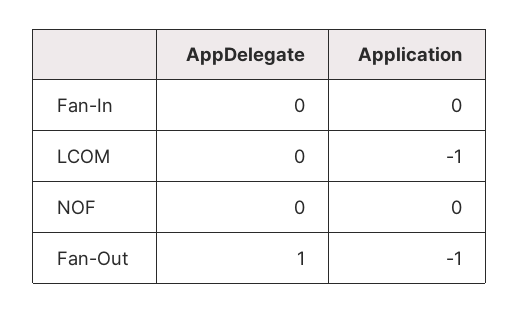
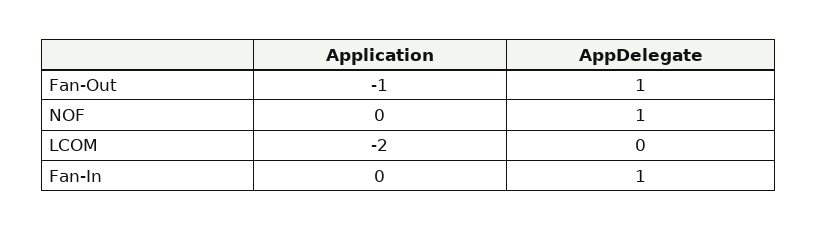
  {
    "AppDelegate": {
-     "Fan-In": 0,
+     "Fan-In": 1,
      "LCOM": 0,
-     "NOF": 0,
+     "NOF": 1,
      "Fan-Out": 1
    },
    "Application": {
      "Fan-In": 0,
-     "LCOM": -1,
+     "LCOM": -2,
      "NOF": 0,
      "Fan-Out": -1
    }
  }

